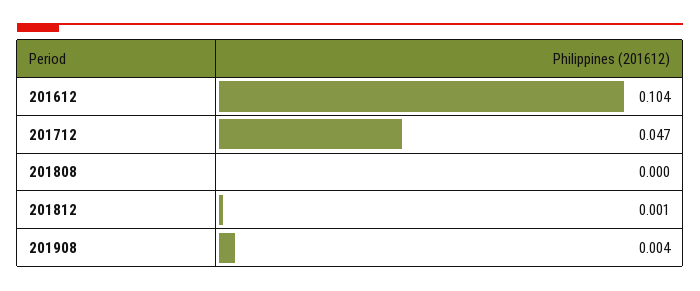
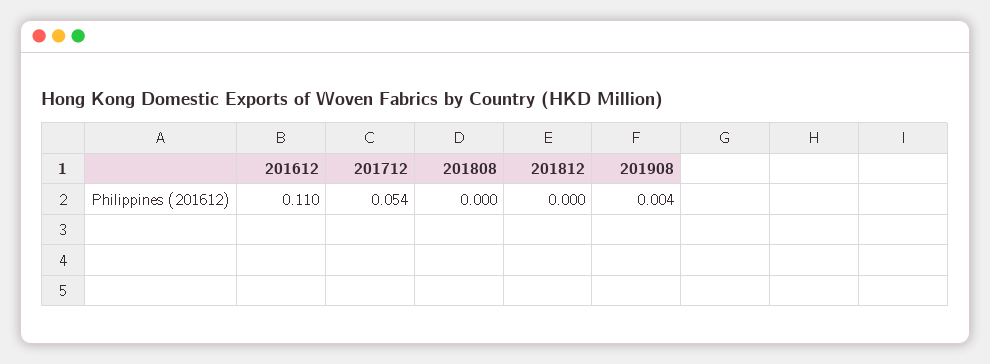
  {
-   "201612": 0.104,
+   "201612": 0.11,
-   "201712": 0.047,
+   "201712": 0.054,
    "201808": 0,
-   "201812": 0.001,
+   "201812": 0,
    "201908": 0.004
  }

